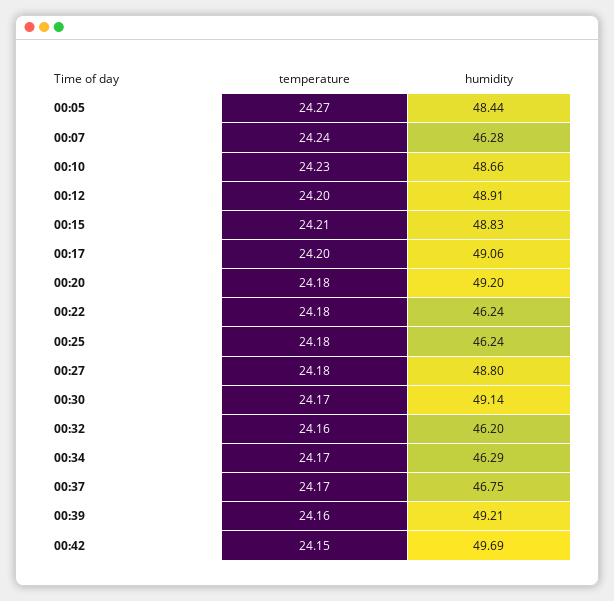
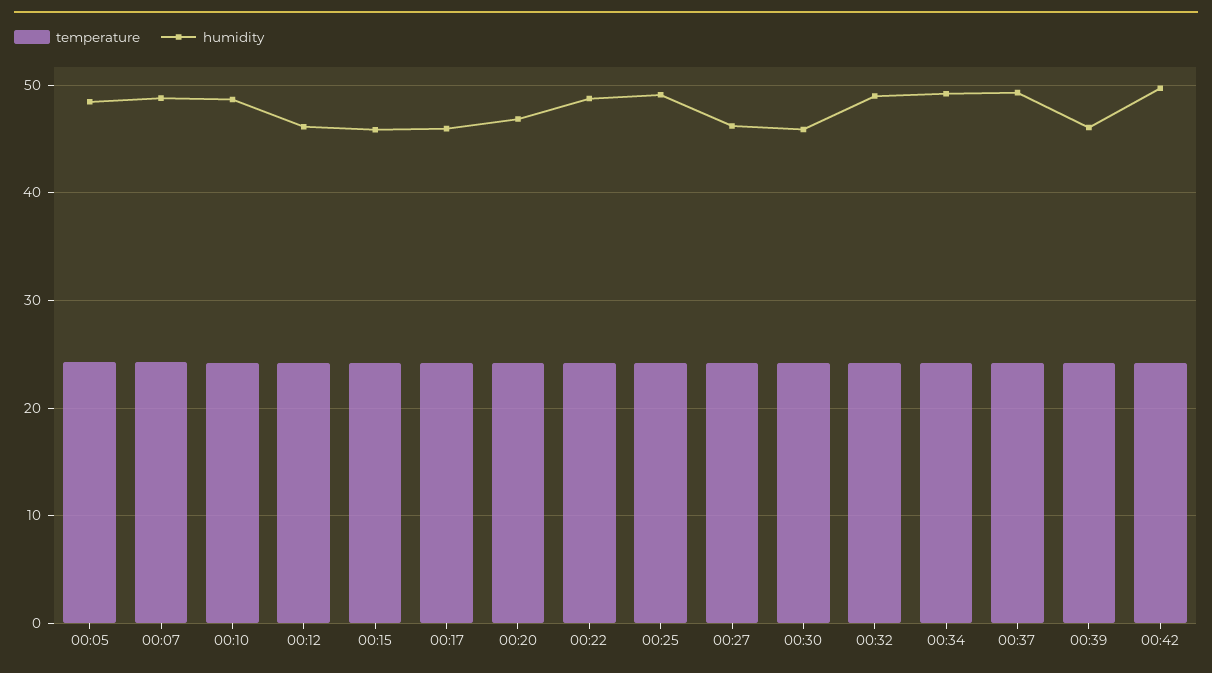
  {
    "temperature": {
      "00:05": 24.27,
      "00:07": 24.24,
      "00:10": 24.23,
      "00:12": 24.2,
      "00:15": 24.21,
      "00:17": 24.2,
      "00:20": 24.18,
      "00:22": 24.18,
      "00:25": 24.18,
      "00:27": 24.18,
      "00:30": 24.17,
      "00:32": 24.16,
      "00:34": 24.17,
      "00:37": 24.17,
      "00:39": 24.16,
      "00:42": 24.15
    },
    "humidity": {
      "00:05": 48.44,
-     "00:07": 46.28,
+     "00:07": 49,
      "00:10": 48.66,
-     "00:12": 48.91,
+     "00:12": 46,
-     "00:15": 48.83,
+     "00:15": 46,
-     "00:17": 49.06,
+     "00:17": 46,
-     "00:20": 49.2,
+     "00:20": 47,
-     "00:22": 46.24,
+     "00:22": 49,
-     "00:25": 46.24,
+     "00:25": 49,
-     "00:27": 48.8,
+     "00:27": 46,
-     "00:30": 49.14,
+     "00:30": 46,
-     "00:32": 46.2,
+     "00:32": 49,
-     "00:34": 46.29,
+     "00:34": 49,
-     "00:37": 46.75,
+     "00:37": 49,
-     "00:39": 49.21,
+     "00:39": 46,
      "00:42": 49.69
    }
  }

